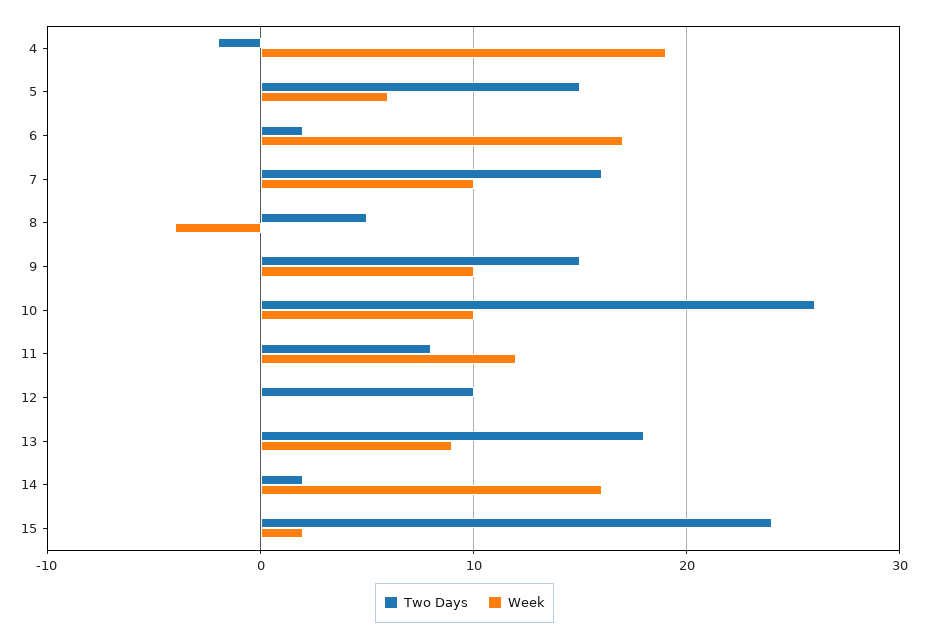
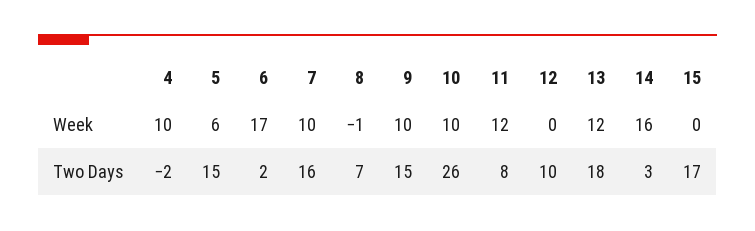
  {
    "Two Days": {
      "4": -2,
      "5": 15,
      "6": 2,
      "7": 16,
-     "8": 5,
+     "8": 7,
      "9": 15,
      "10": 26,
      "11": 8,
      "12": 10,
      "13": 18,
-     "14": 2,
+     "14": 3,
-     "15": 24
+     "15": 17
    },
    "Week": {
-     "4": 19,
+     "4": 10,
      "5": 6,
      "6": 17,
      "7": 10,
-     "8": -4,
+     "8": -1,
      "9": 10,
      "10": 10,
      "11": 12,
      "12": 0,
-     "13": 9,
+     "13": 12,
      "14": 16,
-     "15": 2
+     "15": 0
    }
  }

